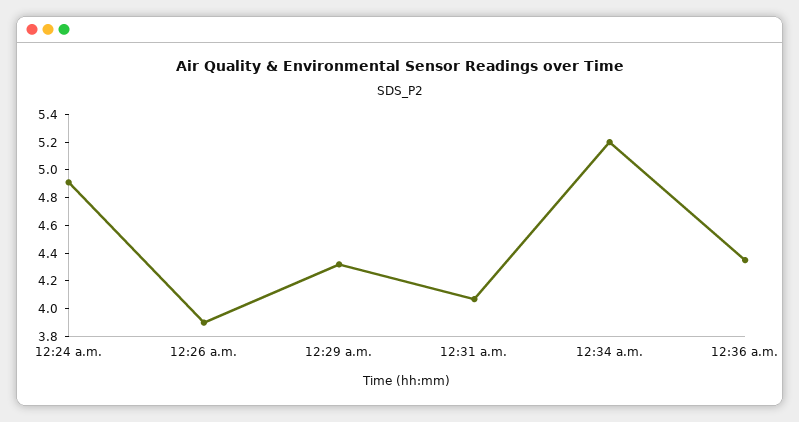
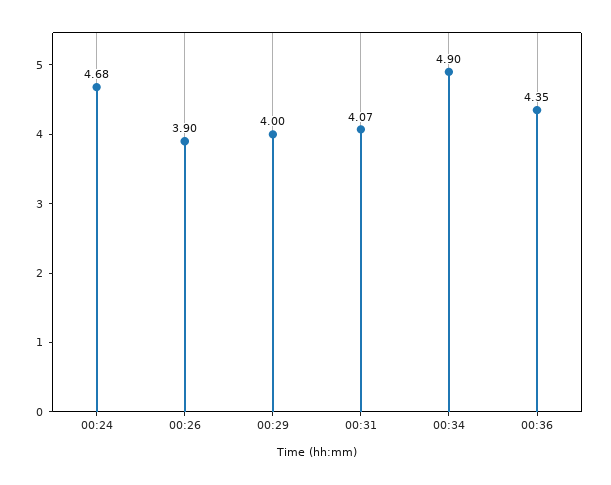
  {
-   "12:24 a.m.": 4.9,
+   "12:24 a.m.": 4.68,
    "12:26 a.m.": 3.9,
-   "12:29 a.m.": 4.3,
+   "12:29 a.m.": 4,
    "12:31 a.m.": 4.07,
-   "12:34 a.m.": 5.2,
+   "12:34 a.m.": 4.9,
    "12:36 a.m.": 4.35
  }

